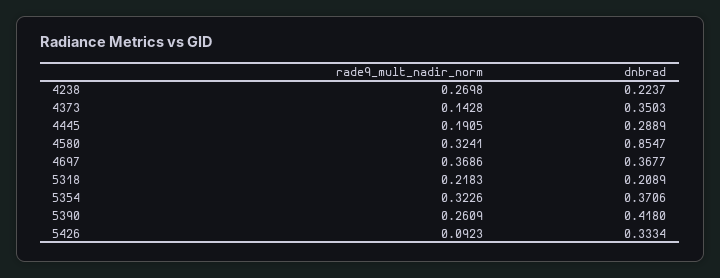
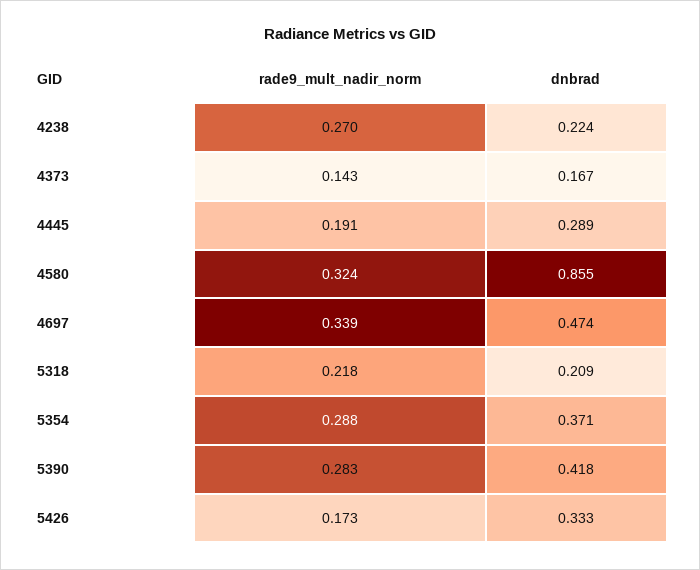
  {
    "rade9_mult_nadir_norm": {
      "4238": 0.2698,
      "4373": 0.1428,
      "4445": 0.1905,
      "4580": 0.3241,
-     "4697": 0.3686,
+     "4697": 0.339,
      "5318": 0.2183,
-     "5354": 0.3226,
+     "5354": 0.288,
-     "5390": 0.2609,
+     "5390": 0.283,
-     "5426": 0.0923
+     "5426": 0.173
    },
    "dnbrad": {
      "4238": 0.2237,
-     "4373": 0.3503,
+     "4373": 0.167,
      "4445": 0.2889,
      "4580": 0.8547,
-     "4697": 0.3677,
+     "4697": 0.474,
      "5318": 0.2089,
      "5354": 0.3706,
      "5390": 0.418,
      "5426": 0.3334
    }
  }

